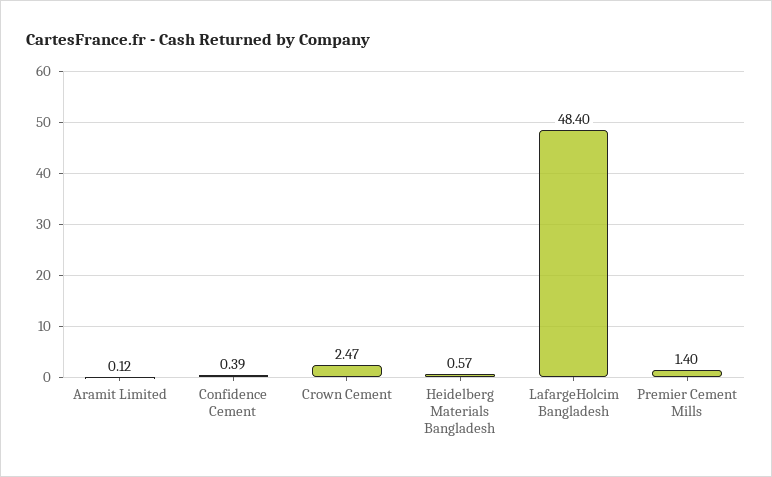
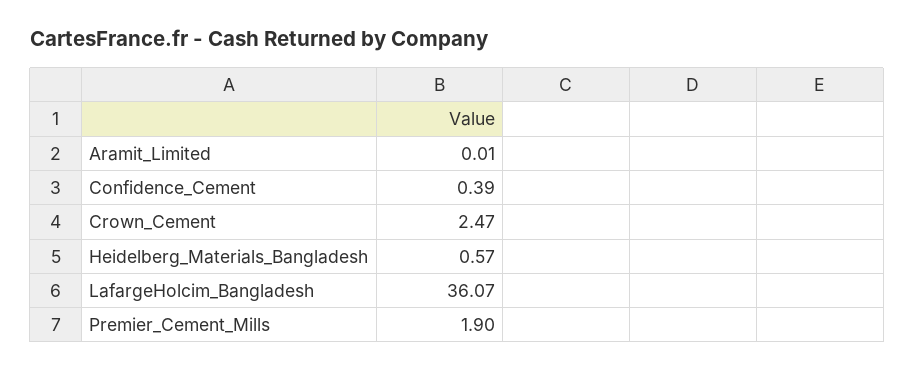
  {
-   "Aramit Limited": 0.12,
+   "Aramit Limited": 0.01,
    "Confidence Cement": 0.39,
    "Crown Cement": 2.47,
    "Heidelberg Materials Bangladesh": 0.57,
-   "LafargeHolcim Bangladesh": 48.4,
+   "LafargeHolcim Bangladesh": 36.07,
-   "Premier Cement Mills": 1.4
+   "Premier Cement Mills": 1.9
  }

